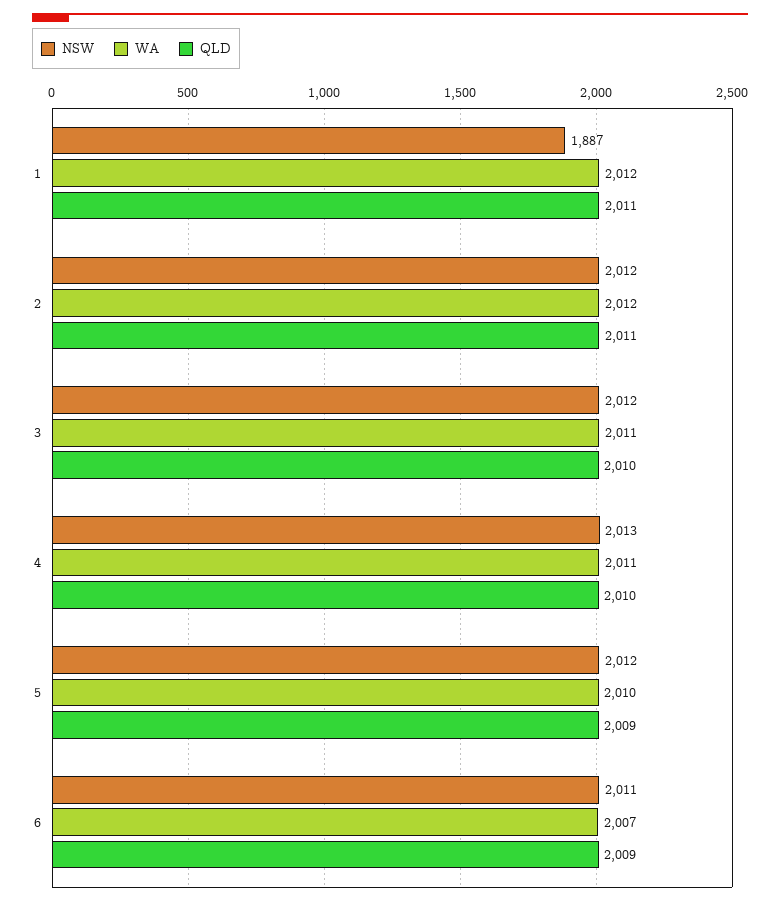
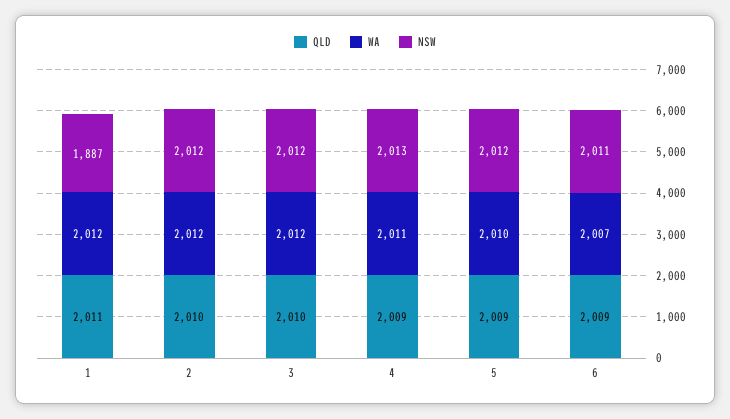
  {
    "NSW": {
      "1": 1887,
      "2": 2012,
      "3": 2012,
      "4": 2013,
      "5": 2012,
      "6": 2011
    },
    "WA": {
      "1": 2012,
      "2": 2012,
-     "3": 2011,
+     "3": 2012,
      "4": 2011,
      "5": 2010,
      "6": 2007
    },
    "QLD": {
      "1": 2011,
-     "2": 2011,
+     "2": 2010,
      "3": 2010,
-     "4": 2010,
+     "4": 2009,
      "5": 2009,
      "6": 2009
    }
  }

